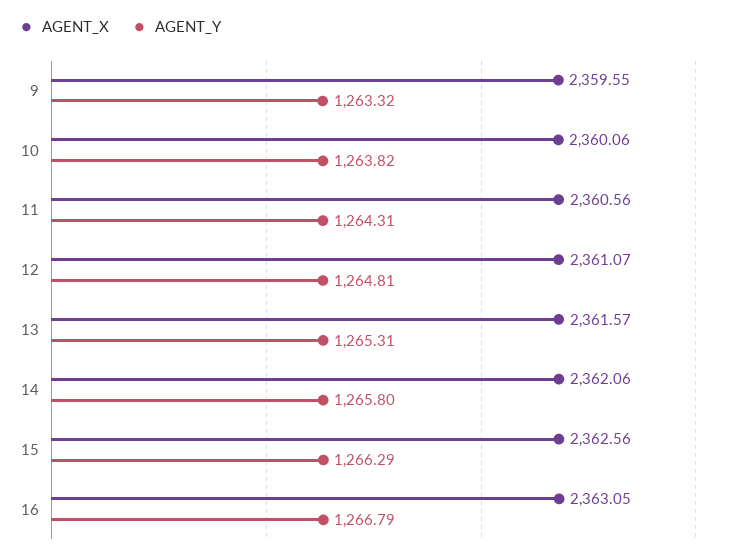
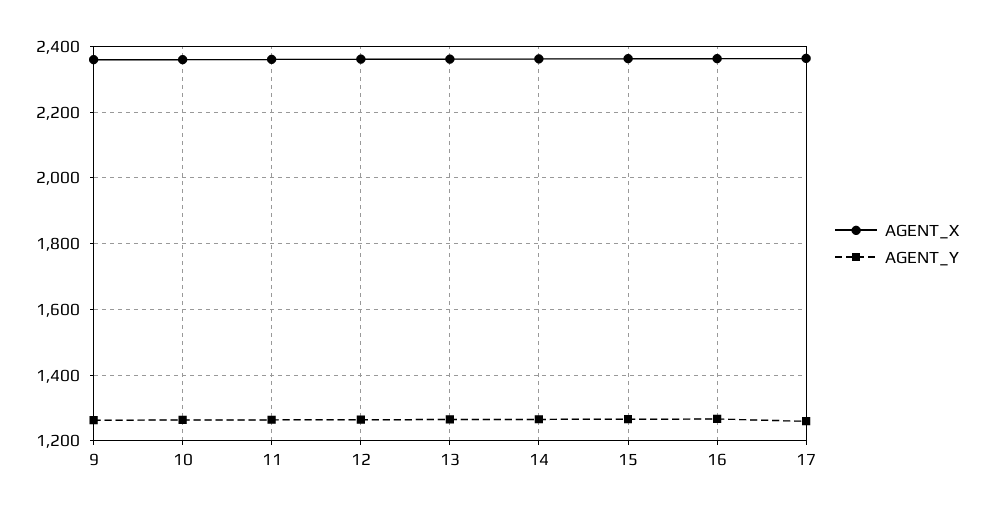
  {
    "AGENT_X": {
      "9": 2359.55,
      "10": 2360.06,
      "11": 2360.56,
      "12": 2361.07,
      "13": 2361.57,
      "14": 2362.06,
      "15": 2362.56,
-     "16": 2363.05
+     "16": 2363.05,
+     "17": 2360
    },
    "AGENT_Y": {
      "9": 1263.32,
      "10": 1263.82,
      "11": 1264.31,
      "12": 1264.81,
      "13": 1265.31,
      "14": 1265.8,
      "15": 1266.29,
-     "16": 1266.79
+     "16": 1266.79,
+     "17": 1260
    }
  }

